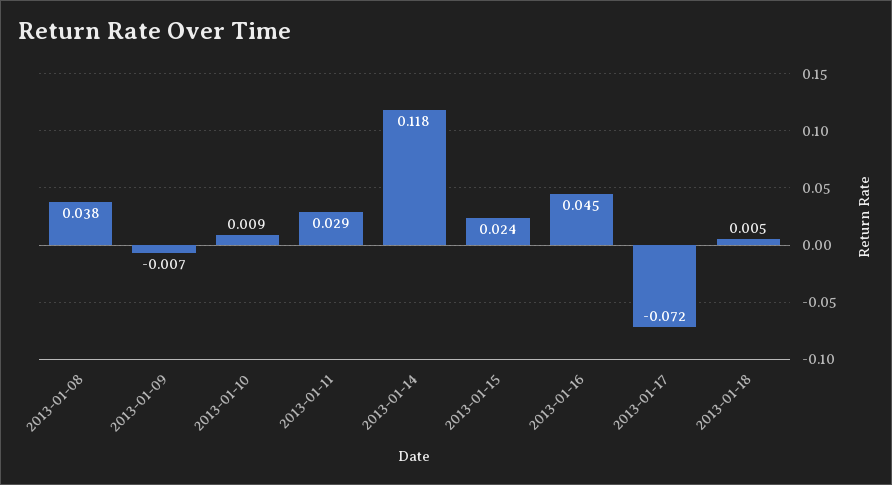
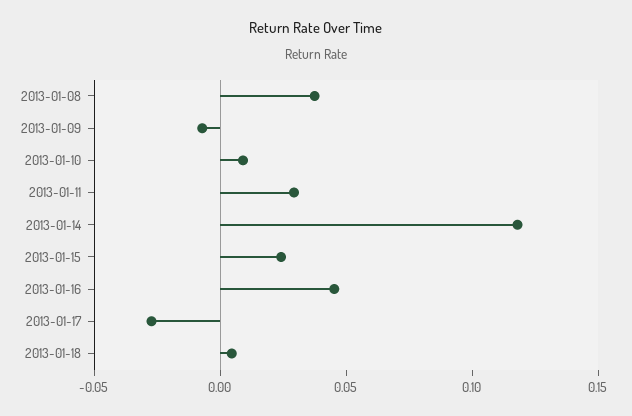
  {
    "2013-01-08": 0.038,
    "2013-01-09": -0.007,
    "2013-01-10": 0.009,
    "2013-01-11": 0.029,
    "2013-01-14": 0.118,
    "2013-01-15": 0.024,
    "2013-01-16": 0.045,
-   "2013-01-17": -0.072,
+   "2013-01-17": -0.03,
    "2013-01-18": 0.005
  }

